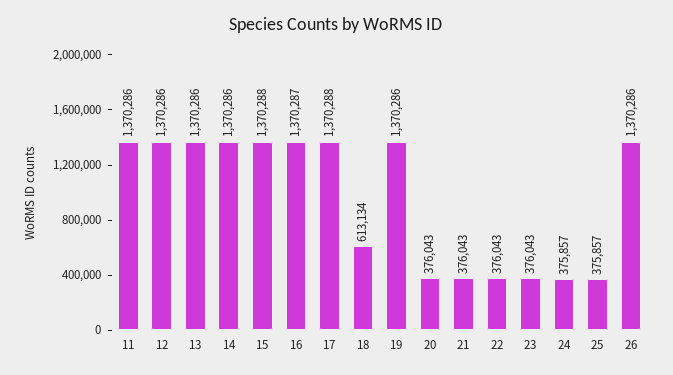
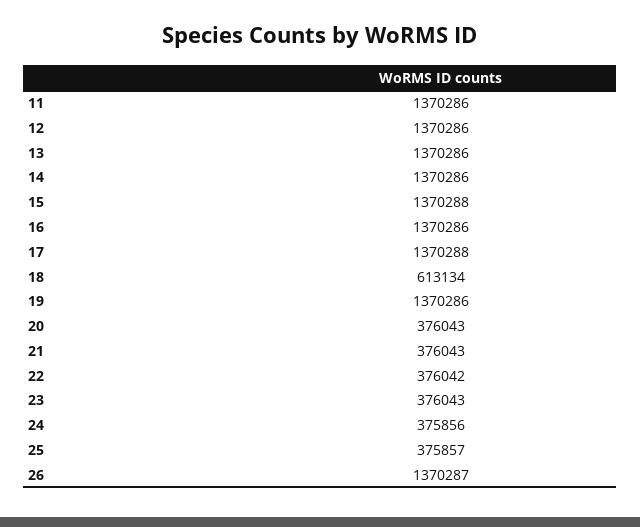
  {
    "11": 1370286,
    "12": 1370286,
    "13": 1370286,
    "14": 1370286,
    "15": 1370288,
-   "16": 1370287,
+   "16": 1370286,
    "17": 1370288,
    "18": 613134,
    "19": 1370286,
    "20": 376043,
    "21": 376043,
-   "22": 376043,
+   "22": 376042,
    "23": 376043,
-   "24": 375857,
+   "24": 375856,
    "25": 375857,
-   "26": 1370286
+   "26": 1370287
  }

